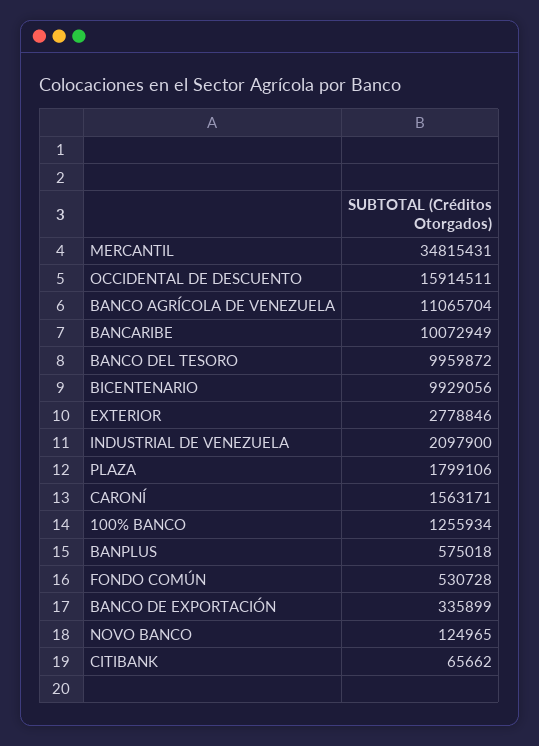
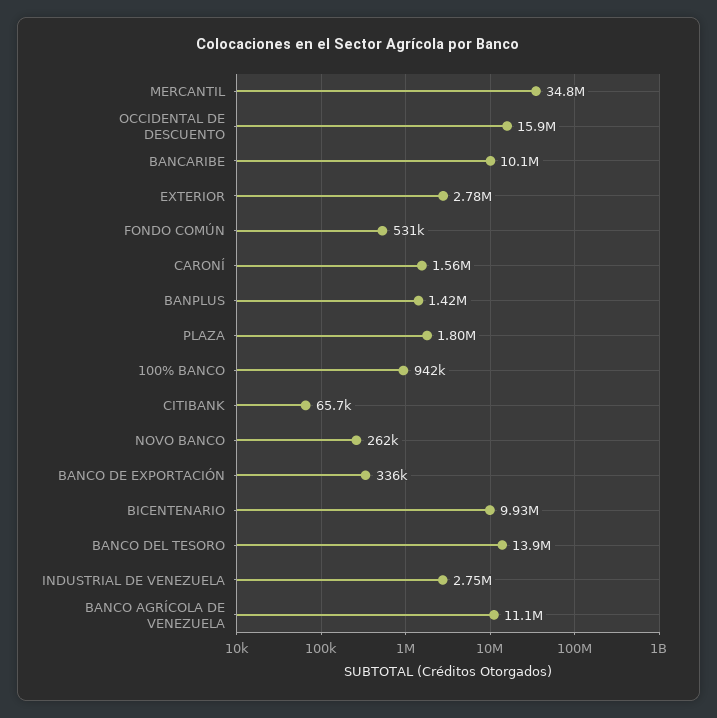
  {
    "MERCANTIL": 34815431,
    "OCCIDENTAL DE DESCUENTO": 15914511,
    "BANCO AGRÍCOLA DE VENEZUELA": 11065704,
    "BANCARIBE": 10072949,
-   "BANCO DEL TESORO": 9959872,
+   "BANCO DEL TESORO": 13900000,
    "BICENTENARIO": 9929056,
    "EXTERIOR": 2778846,
-   "INDUSTRIAL DE VENEZUELA": 2097900,
+   "INDUSTRIAL DE VENEZUELA": 2750000,
    "PLAZA": 1799106,
    "CARONÍ": 1563171,
-   "100% BANCO": 1255934,
+   "100% BANCO": 942000,
-   "BANPLUS": 575018,
+   "BANPLUS": 1420000,
    "FONDO COMÚN": 530728,
    "BANCO DE EXPORTACIÓN": 335899,
-   "NOVO BANCO": 124965,
+   "NOVO BANCO": 262000,
    "CITIBANK": 65662
  }

